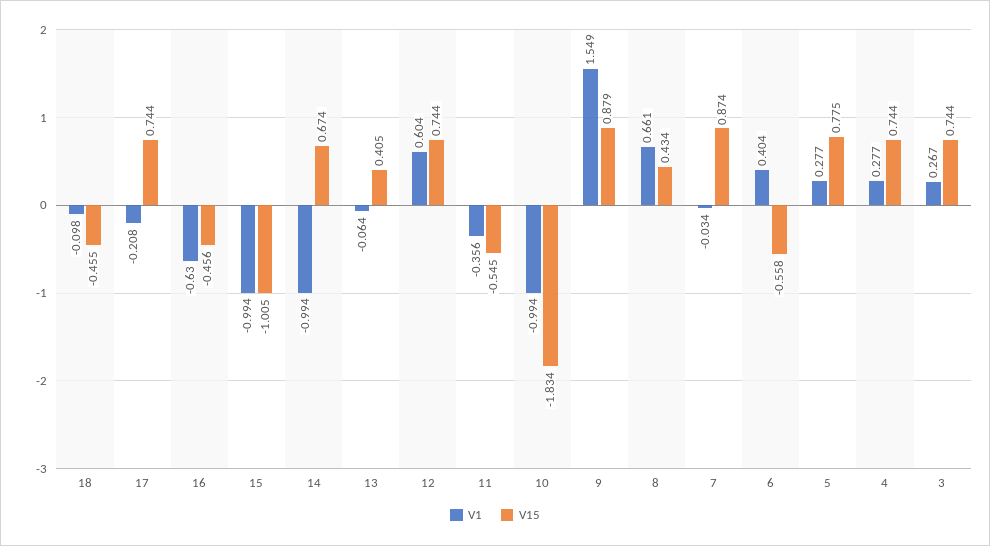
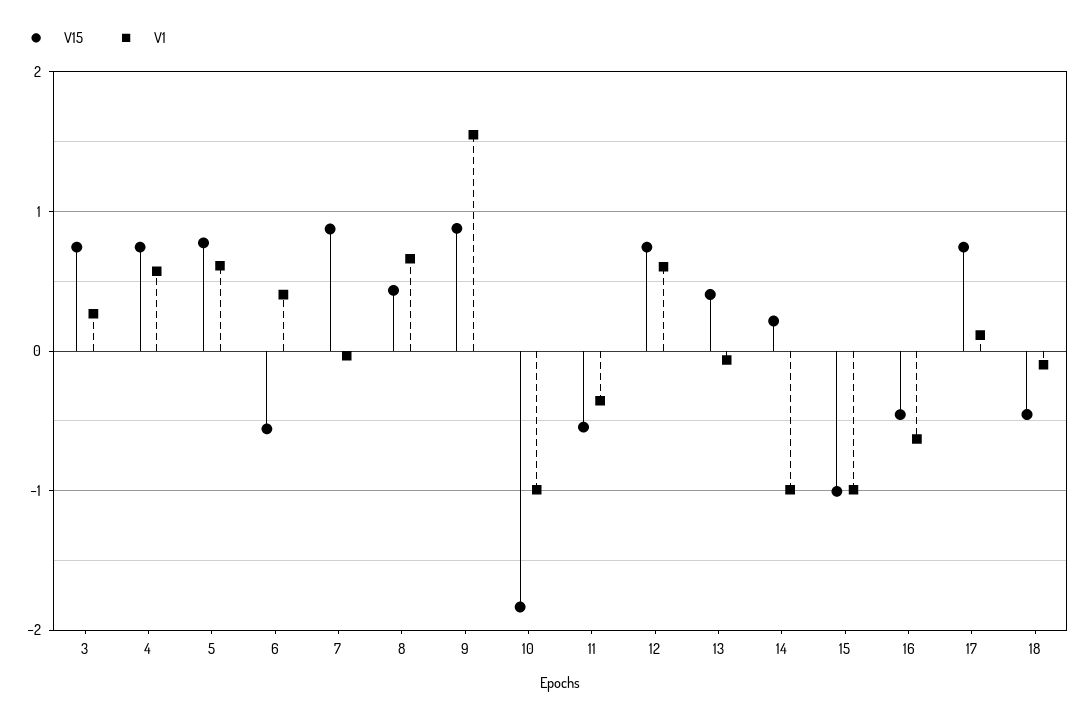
  {
    "V1": {
      "18": -0.098,
-     "17": -0.208,
+     "17": 0.1,
      "16": -0.63,
      "15": -0.994,
      "14": -0.994,
      "13": -0.064,
      "12": 0.604,
      "11": -0.356,
      "10": -0.994,
      "9": 1.549,
      "8": 0.661,
      "7": -0.034,
      "6": 0.404,
-     "5": 0.277,
+     "5": 0.6,
-     "4": 0.277,
+     "4": 0.6,
      "3": 0.267
    },
    "V15": {
      "18": -0.455,
      "17": 0.744,
      "16": -0.456,
      "15": -1.005,
-     "14": 0.674,
+     "14": 0.2,
      "13": 0.405,
      "12": 0.744,
      "11": -0.545,
      "10": -1.834,
      "9": 0.879,
      "8": 0.434,
      "7": 0.874,
      "6": -0.558,
      "5": 0.775,
      "4": 0.744,
      "3": 0.744
    }
  }

